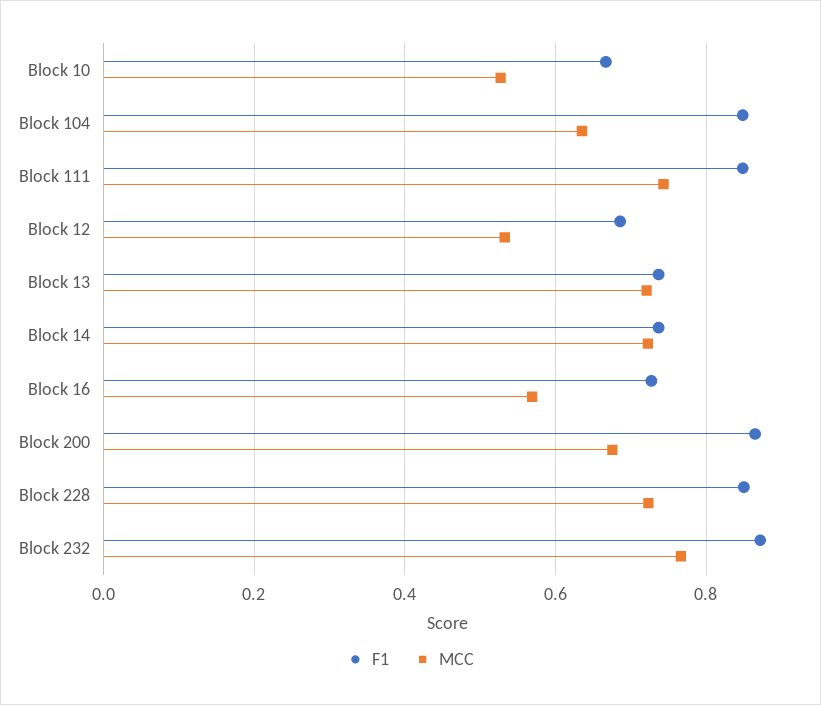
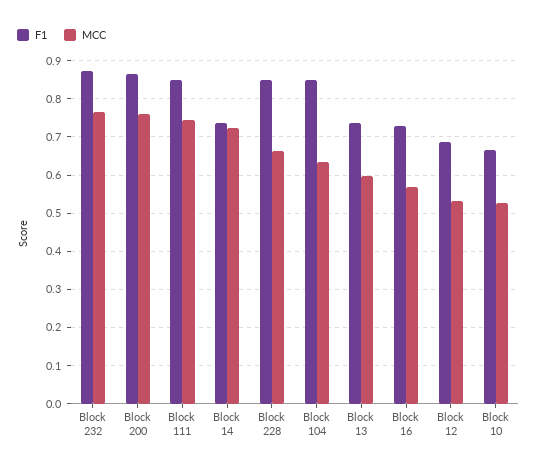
  {
    "F1": {
      "Block 10": 0.66,
      "Block 104": 0.84,
      "Block 111": 0.84,
      "Block 12": 0.68,
      "Block 13": 0.74,
      "Block 14": 0.74,
      "Block 16": 0.72,
      "Block 200": 0.86,
      "Block 228": 0.86,
      "Block 232": 0.88
    },
    "MCC": {
      "Block 10": 0.52,
      "Block 104": 0.64,
      "Block 111": 0.74,
      "Block 12": 0.54,
-     "Block 13": 0.72,
+     "Block 13": 0.6,
      "Block 14": 0.72,
      "Block 16": 0.56,
-     "Block 200": 0.68,
+     "Block 200": 0.76,
-     "Block 228": 0.72,
+     "Block 228": 0.66,
      "Block 232": 0.76
    }
  }

